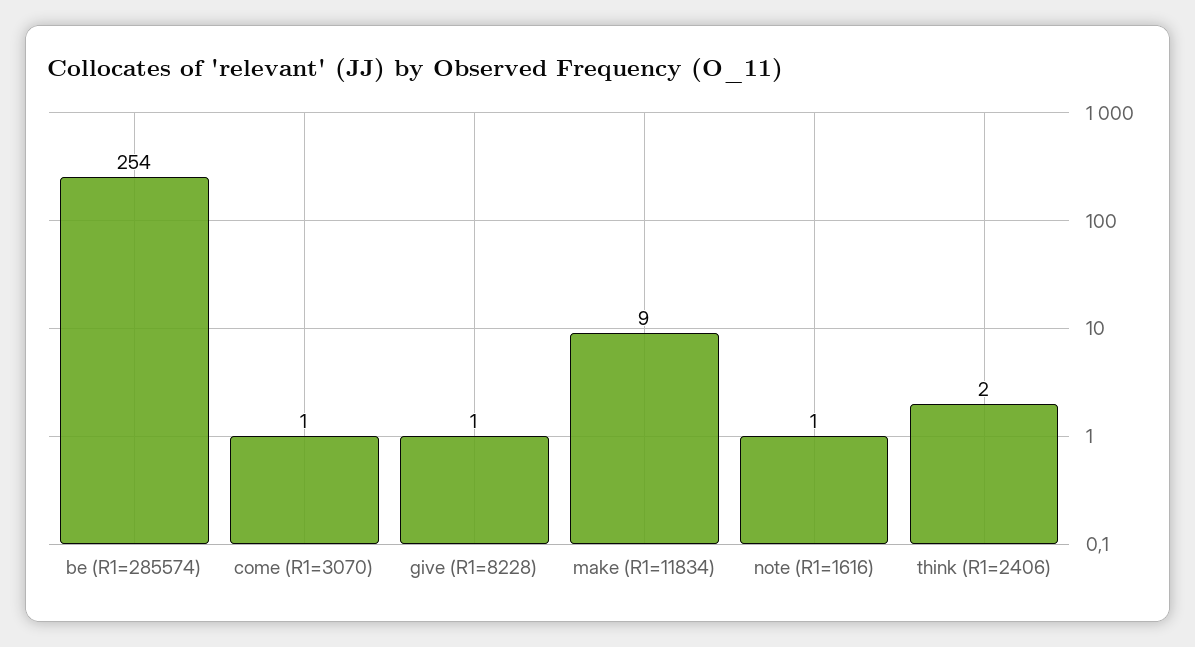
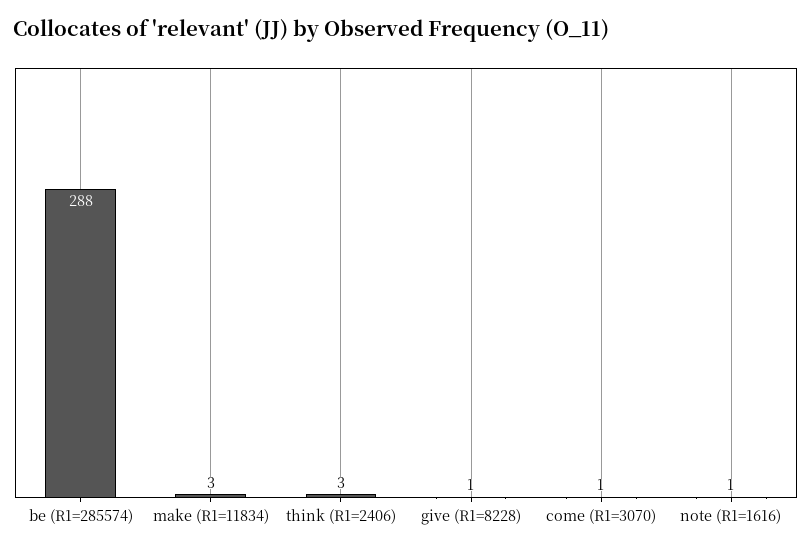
  {
-   "be (R1=285574)": 254,
+   "be (R1=285574)": 288,
    "come (R1=3070)": 1,
    "give (R1=8228)": 1,
-   "make (R1=11834)": 9,
+   "make (R1=11834)": 3,
    "note (R1=1616)": 1,
-   "think (R1=2406)": 2
+   "think (R1=2406)": 3
  }

